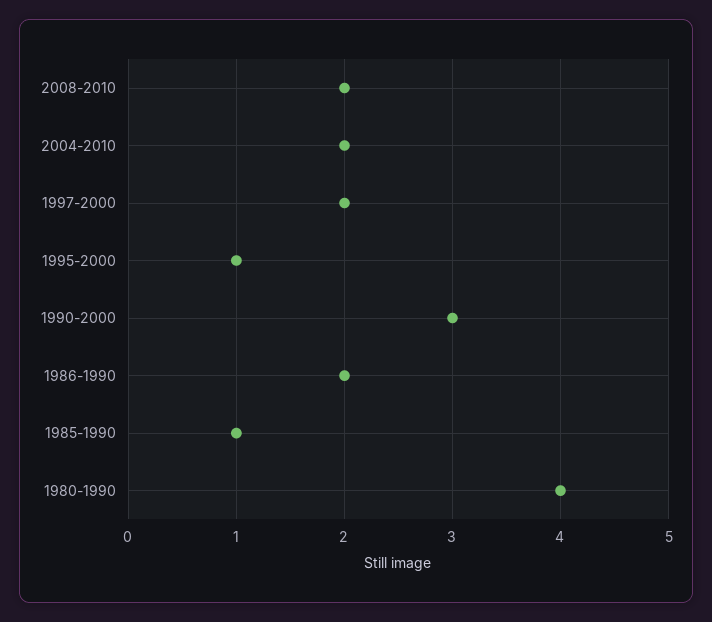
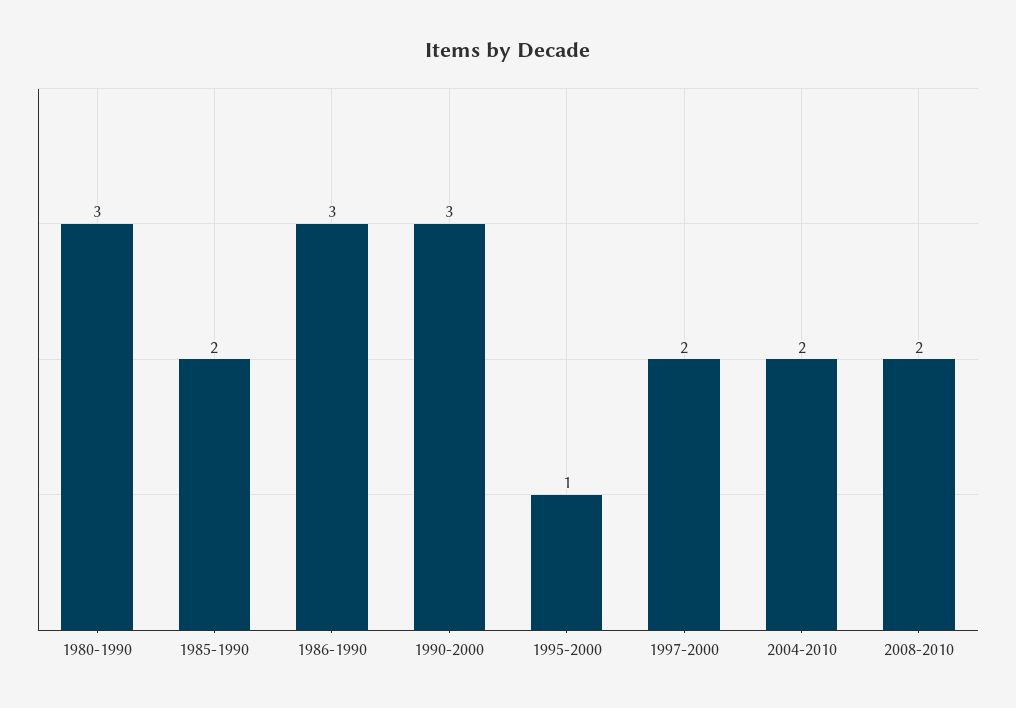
  {
    "2008-2010": 2,
    "2004-2010": 2,
    "1997-2000": 2,
    "1995-2000": 1,
    "1990-2000": 3,
-   "1986-1990": 2,
+   "1986-1990": 3,
-   "1985-1990": 1,
+   "1985-1990": 2,
-   "1980-1990": 4
+   "1980-1990": 3
  }

